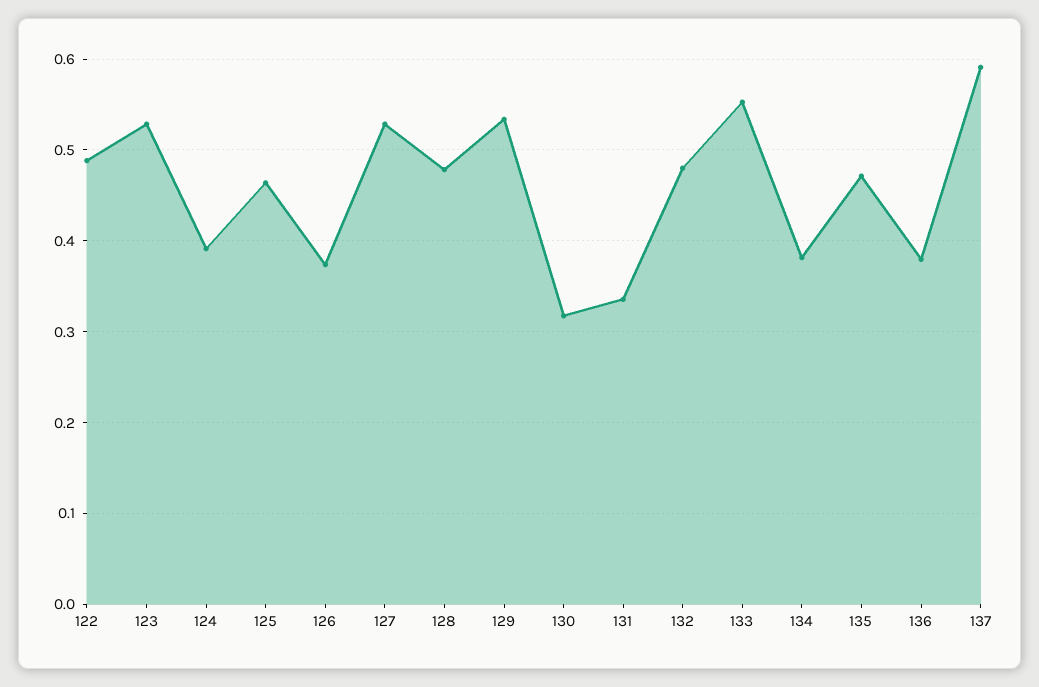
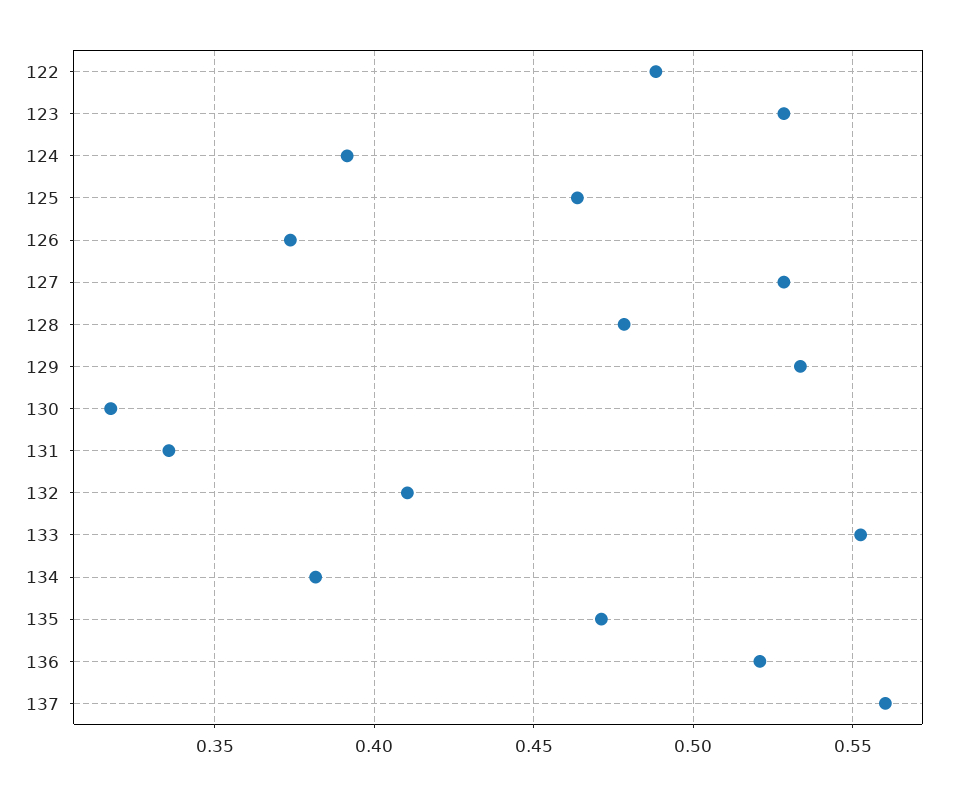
  {
    "122": 0.49,
    "123": 0.53,
    "124": 0.39,
    "125": 0.465,
    "126": 0.375,
    "127": 0.53,
    "128": 0.48,
    "129": 0.535,
    "130": 0.315,
    "131": 0.335,
-   "132": 0.48,
+   "132": 0.41,
    "133": 0.555,
    "134": 0.38,
    "135": 0.47,
-   "136": 0.38,
+   "136": 0.52,
-   "137": 0.59
+   "137": 0.56
  }

